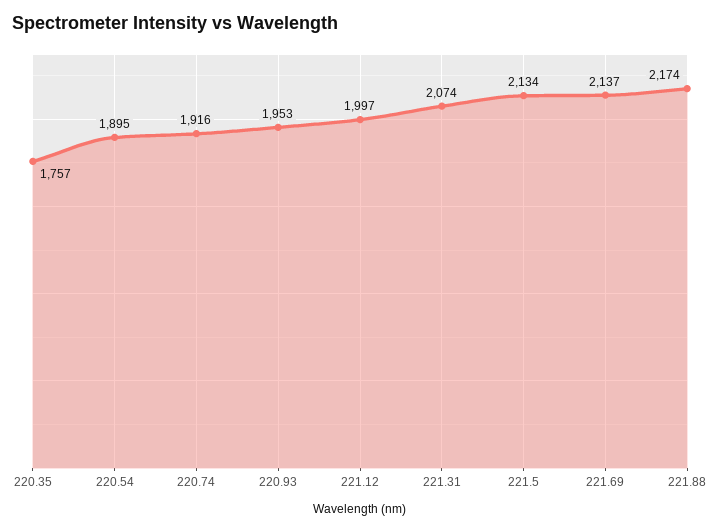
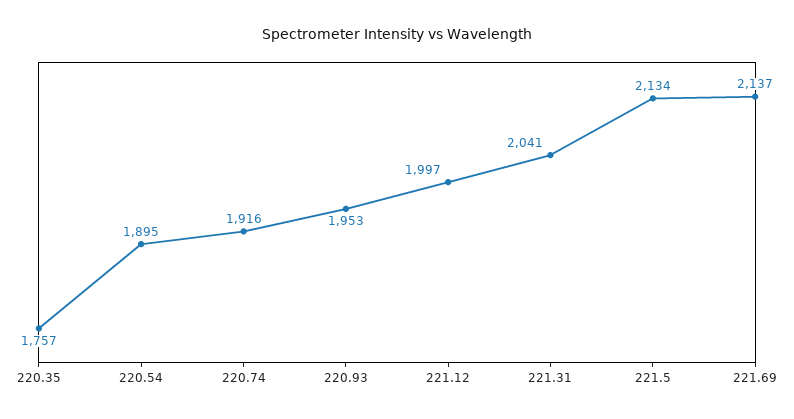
  {
    "220.35": 1757,
    "220.54": 1895,
    "220.74": 1916,
    "220.93": 1953,
    "221.12": 1997,
-   "221.31": 2074,
+   "221.31": 2041,
    "221.5": 2134,
-   "221.69": 2137,
+   "221.69": 2137
-   "221.88": 2174
  }

